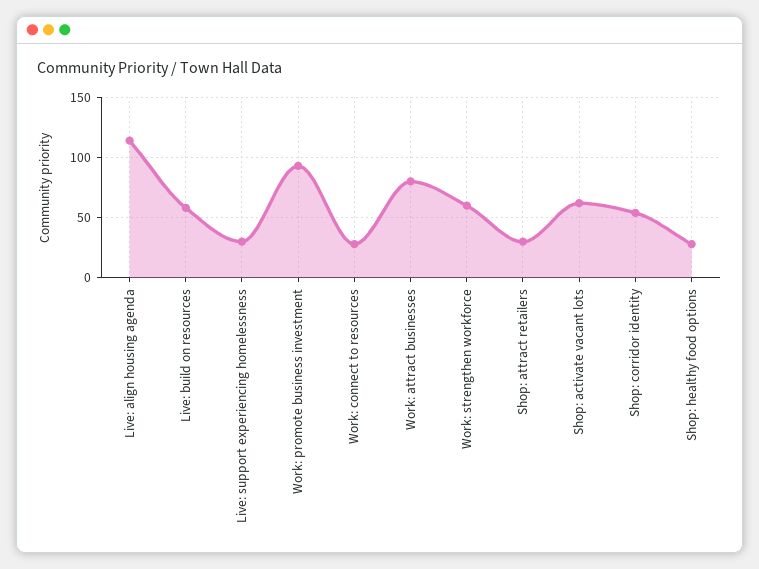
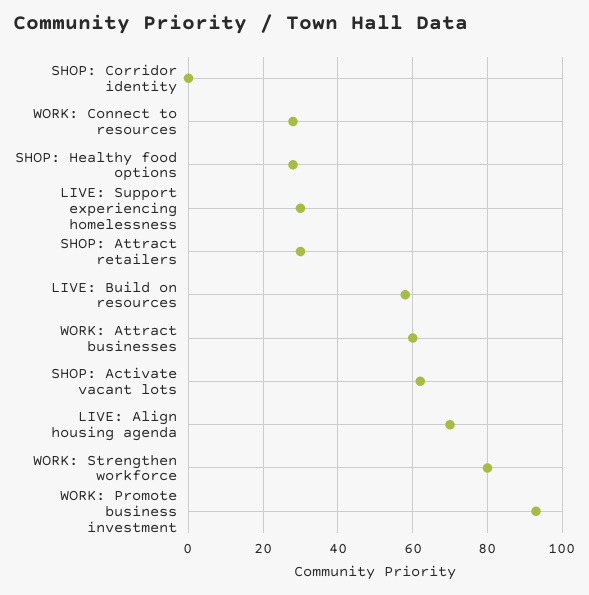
  {
-   "Live: align housing agenda": 115,
+   "Live: align housing agenda": 70,
    "Live: build on resources": 60,
    "Live: support experiencing homelessness": 30,
    "Work: promote business investment": 95,
    "Work: connect to resources": 30,
-   "Work: attract businesses": 80,
+   "Work: attract businesses": 60,
-   "Work: strengthen workforce": 60,
+   "Work: strengthen workforce": 80,
    "Shop: attract retailers": 30,
    "Shop: activate vacant lots": 60,
-   "Shop: corridor identity": 55,
+   "Shop: corridor identity": 0,
    "Shop: healthy food options": 30
  }

